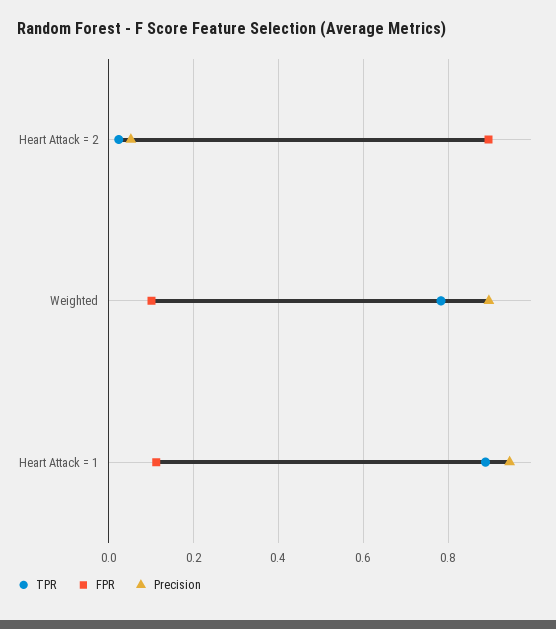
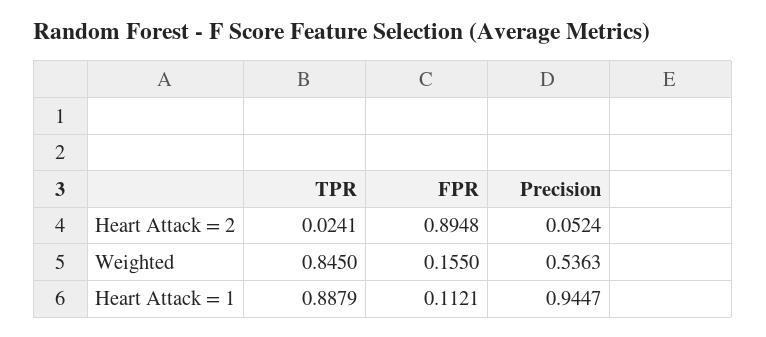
  {
    "TPR": {
      "Heart Attack = 2": 0.0241,
-     "Weighted": 0.78,
+     "Weighted": 0.845,
      "Heart Attack = 1": 0.8879
    },
    "FPR": {
      "Heart Attack = 2": 0.8948,
-     "Weighted": 0.1,
+     "Weighted": 0.155,
      "Heart Attack = 1": 0.1121
    },
    "Precision": {
      "Heart Attack = 2": 0.0524,
-     "Weighted": 0.9,
+     "Weighted": 0.5363,
      "Heart Attack = 1": 0.9447
    }
  }

